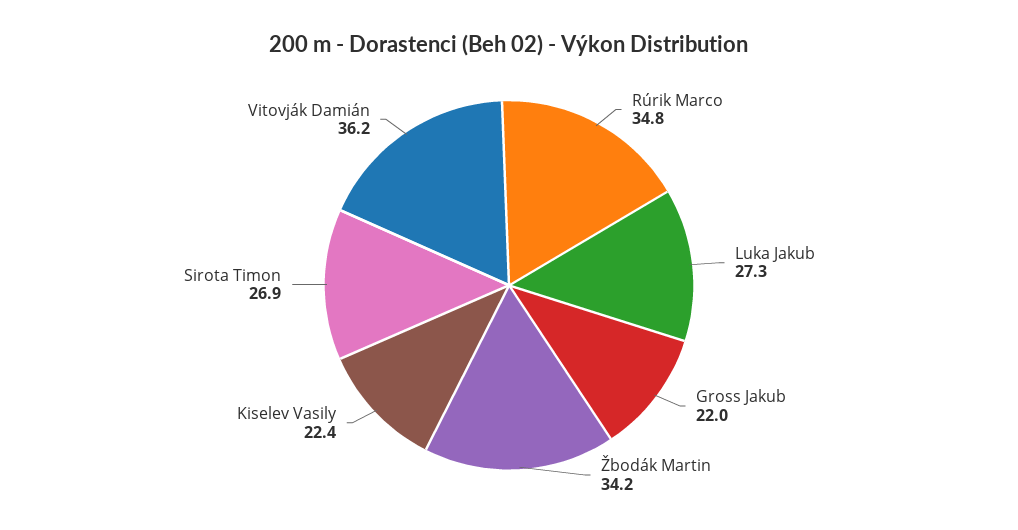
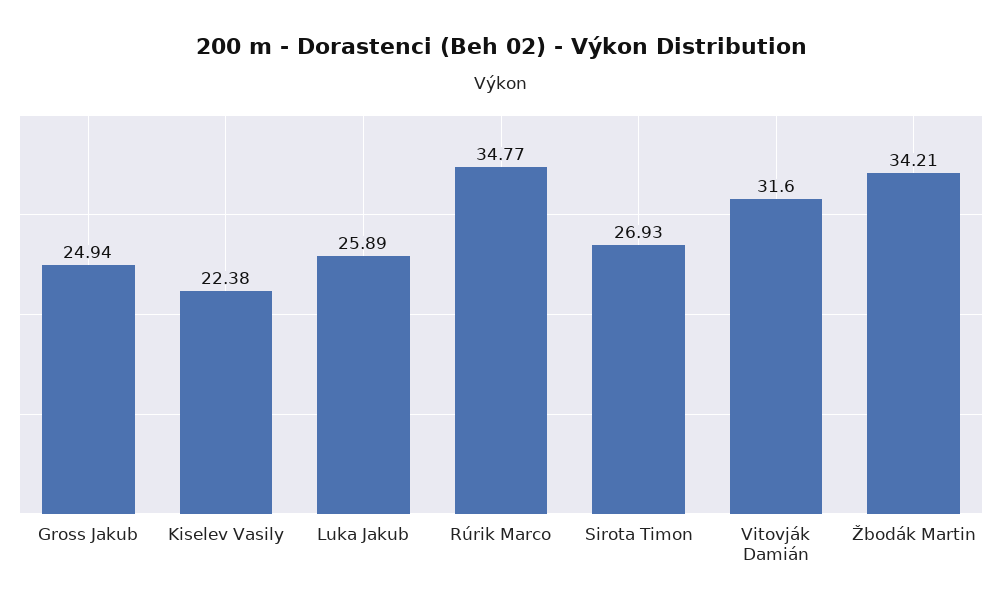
  {
    "Rúrik Marco": 34.77,
-   "Luka Jakub": 27.3,
+   "Luka Jakub": 25.89,
-   "Gross Jakub": 22,
+   "Gross Jakub": 24.94,
    "Žbodák Martin": 34.21,
    "Kiselev Vasily": 22.38,
    "Sirota Timon": 26.93,
-   "Vitovják Damián": 36.2
+   "Vitovják Damián": 31.6
  }

